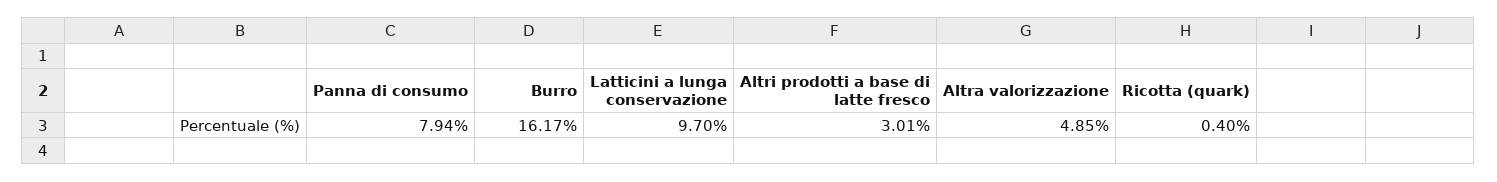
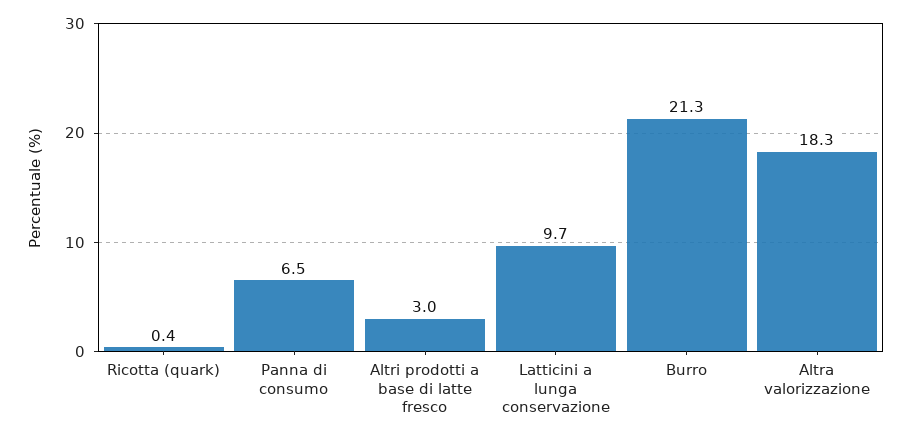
  {
-   "Panna di consumo": 7.94,
+   "Panna di consumo": 6.5,
-   "Burro": 16.17,
+   "Burro": 21.3,
    "Latticini a lunga conservazione": 9.7,
    "Altri prodotti a base di latte fresco": 3.01,
-   "Altra valorizzazione": 4.85,
+   "Altra valorizzazione": 18.3,
    "Ricotta (quark)": 0.4
  }

